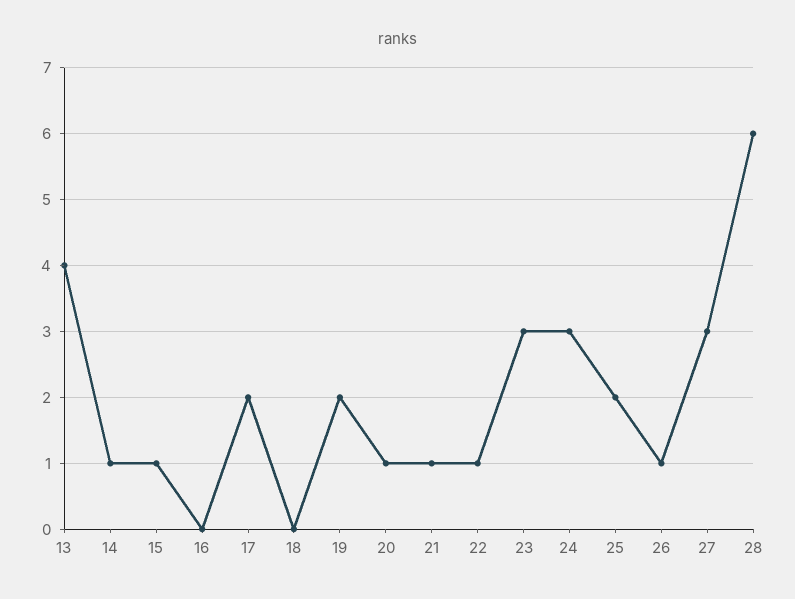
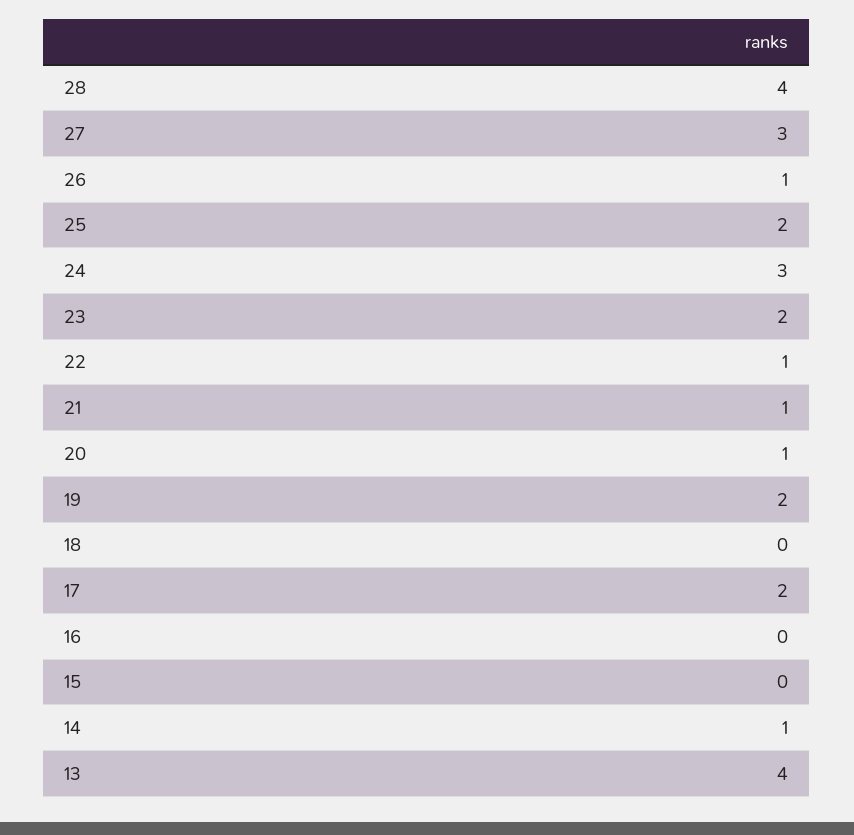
  {
    "13": 4,
    "14": 1,
-   "15": 1,
+   "15": 0,
    "16": 0,
    "17": 2,
    "18": 0,
    "19": 2,
    "20": 1,
    "21": 1,
    "22": 1,
-   "23": 3,
+   "23": 2,
    "24": 3,
    "25": 2,
    "26": 1,
    "27": 3,
-   "28": 6
+   "28": 4
  }

